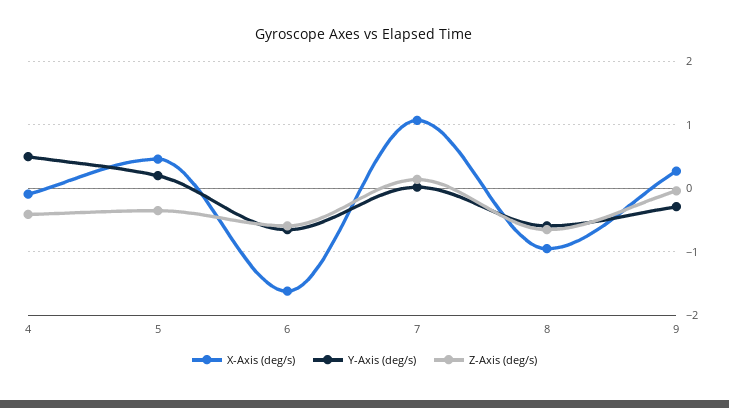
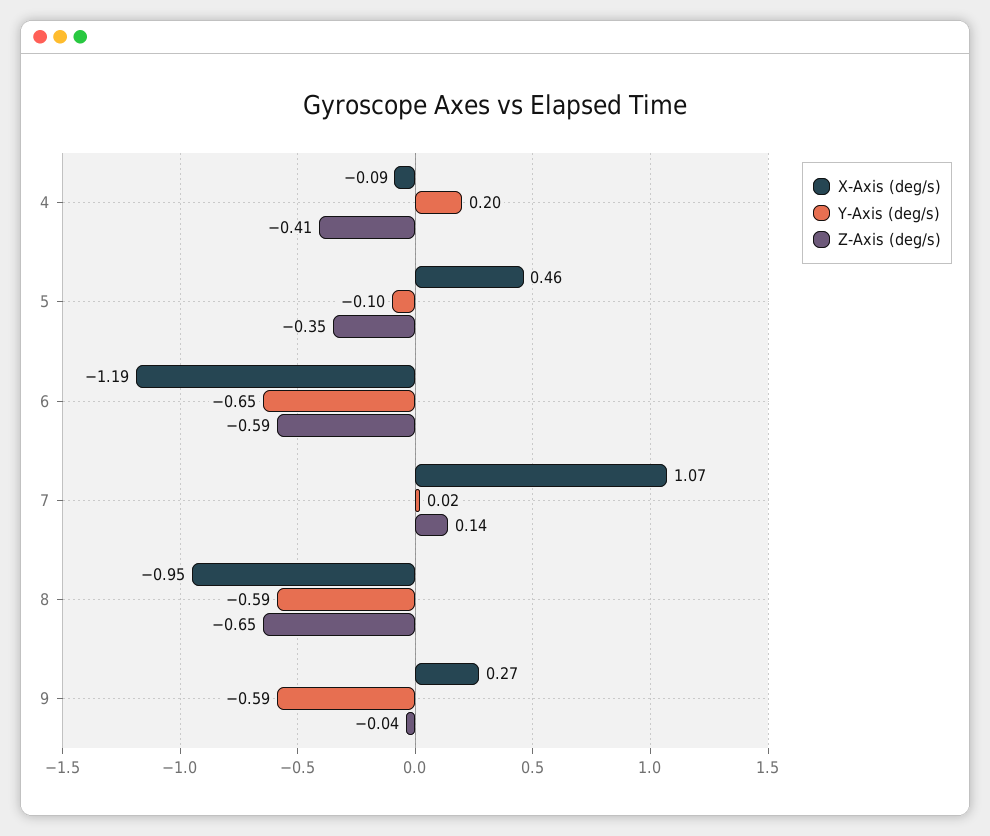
  {
    "X-Axis (deg/s)": {
      "4": -0.09,
      "5": 0.46,
-     "6": -1.6,
+     "6": -1.19,
      "7": 1.07,
      "8": -0.95,
      "9": 0.27
    },
    "Y-Axis (deg/s)": {
-     "4": 0.5,
+     "4": 0.2,
-     "5": 0.2,
+     "5": -0.1,
      "6": -0.65,
      "7": 0.02,
      "8": -0.59,
-     "9": -0.3
+     "9": -0.59
    },
    "Z-Axis (deg/s)": {
      "4": -0.41,
      "5": -0.35,
      "6": -0.59,
      "7": 0.14,
      "8": -0.65,
      "9": -0.04
    }
  }

